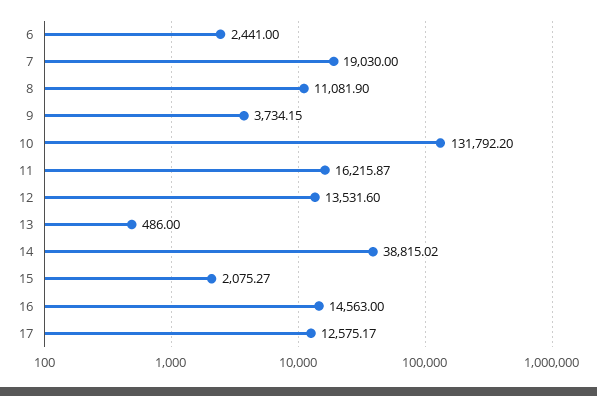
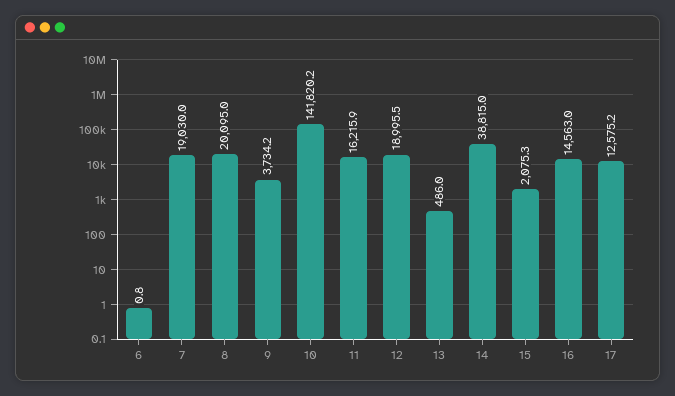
  {
-   "6": 2441,
+   "6": 0.8,
    "7": 19030,
-   "8": 11081.9,
+   "8": 20095,
    "9": 3734.15,
-   "10": 131792.2,
+   "10": 141820.2,
    "11": 16215.87,
-   "12": 13531.6,
+   "12": 18995.5,
    "13": 486,
    "14": 38815.02,
    "15": 2075.27,
    "16": 14563,
    "17": 12575.17
  }

